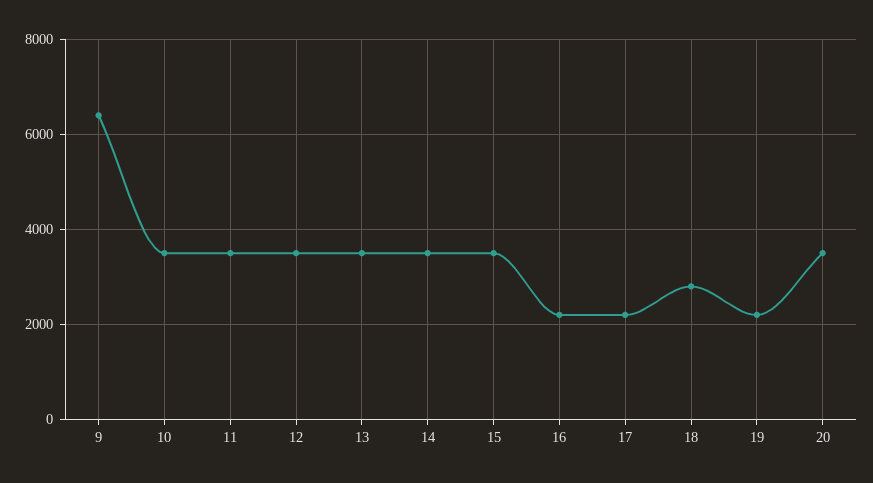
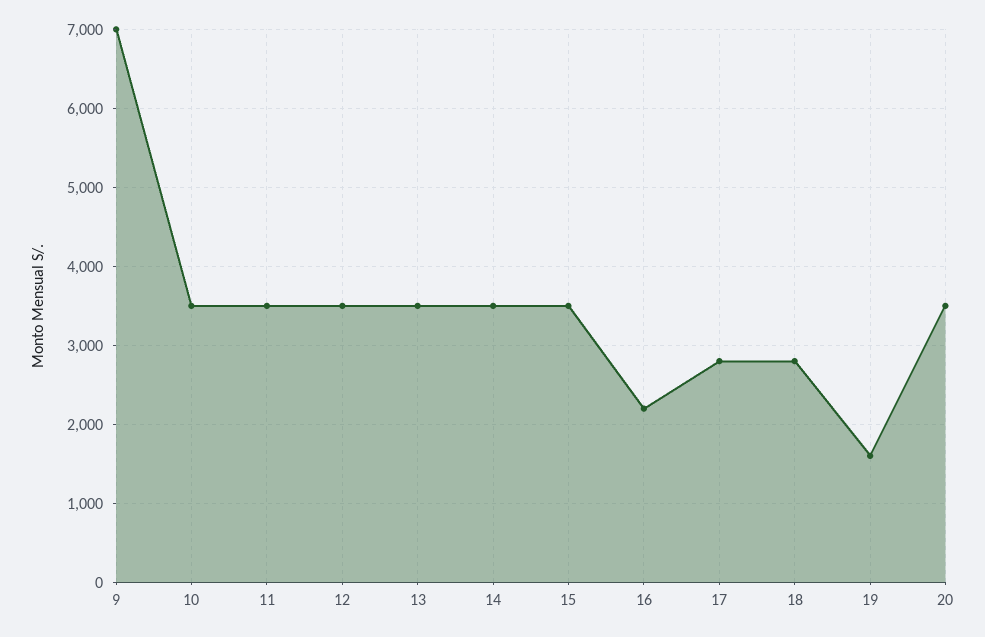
  {
-   "9": 6400,
+   "9": 7000,
    "10": 3500,
    "11": 3500,
    "12": 3500,
    "13": 3500,
    "14": 3500,
    "15": 3500,
    "16": 2200,
-   "17": 2200,
+   "17": 2800,
    "18": 2800,
-   "19": 2200,
+   "19": 1600,
    "20": 3500
  }

